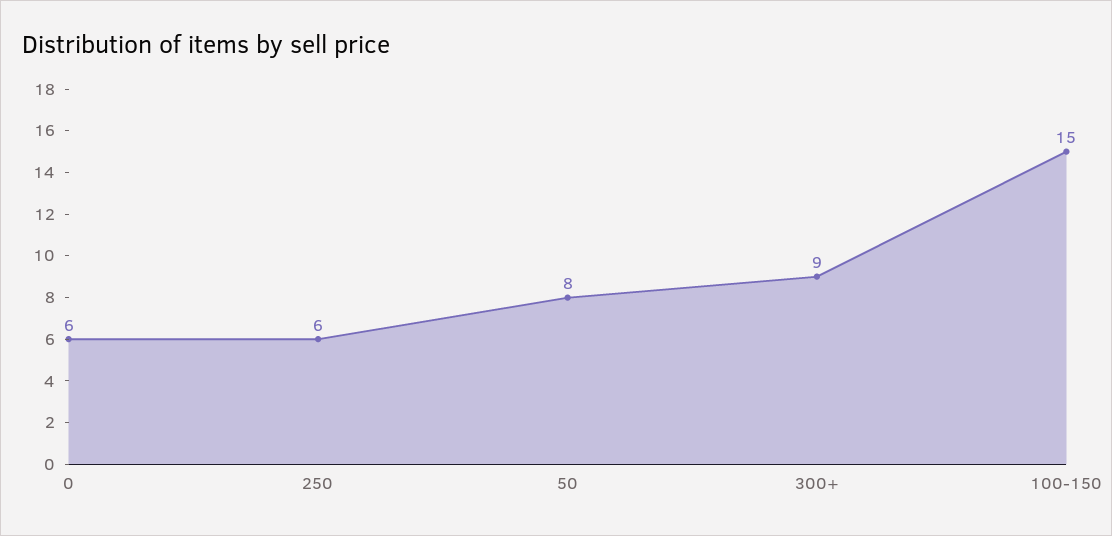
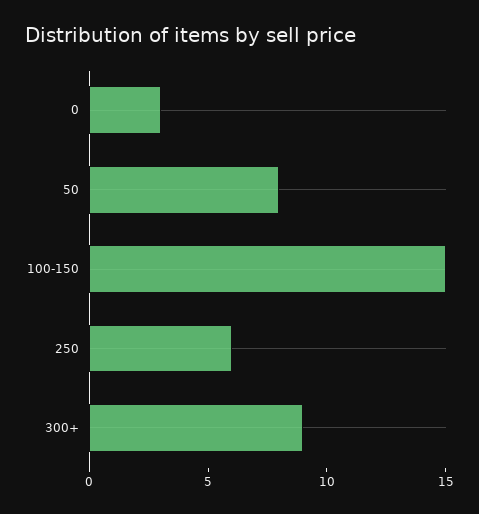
  {
-   "0": 6,
+   "0": 3,
    "250": 6,
    "50": 8,
    "300+": 9,
    "100-150": 15
  }

